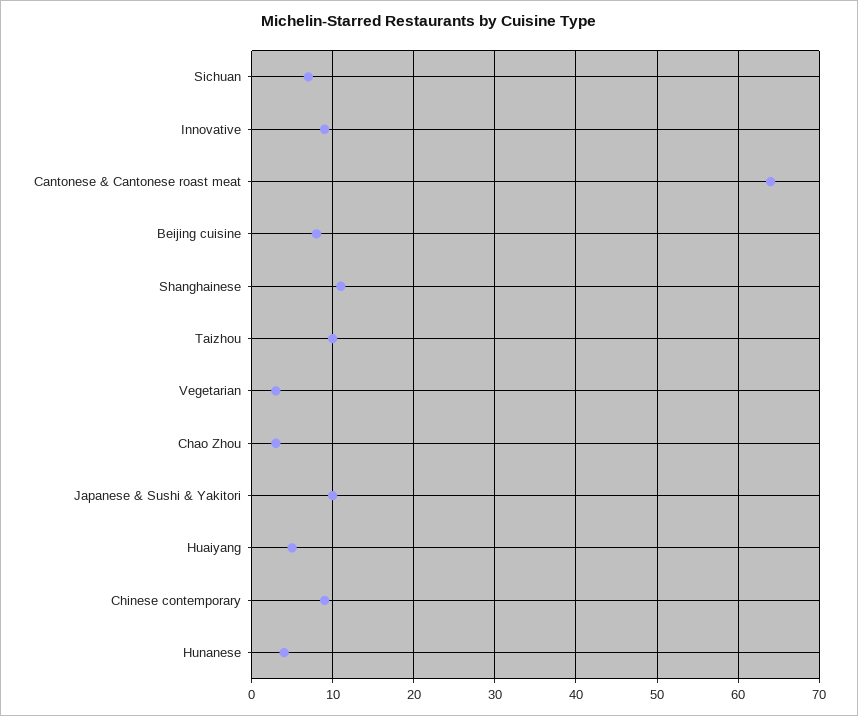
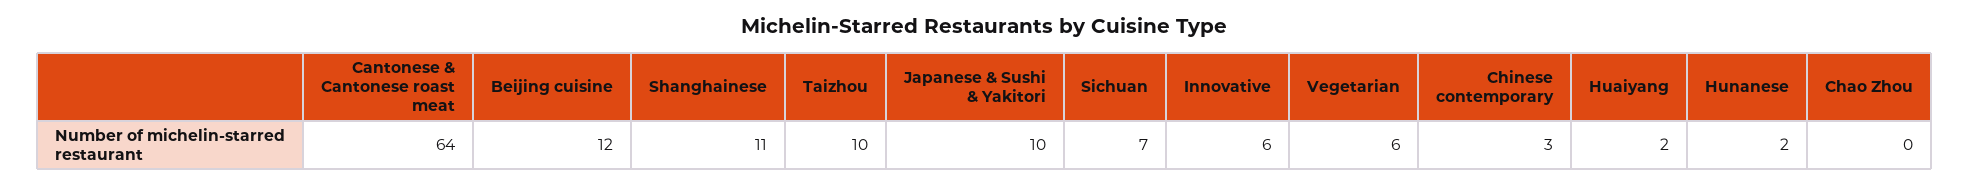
  {
    "Sichuan": 7,
-   "Innovative": 9,
+   "Innovative": 6,
    "Cantonese & Cantonese roast meat": 64,
-   "Beijing cuisine": 8,
+   "Beijing cuisine": 12,
    "Shanghainese": 11,
    "Taizhou": 10,
-   "Vegetarian": 3,
+   "Vegetarian": 6,
-   "Chao Zhou": 3,
+   "Chao Zhou": 0,
    "Japanese & Sushi & Yakitori": 10,
-   "Huaiyang": 5,
+   "Huaiyang": 2,
-   "Chinese contemporary": 9,
+   "Chinese contemporary": 3,
-   "Hunanese": 4
+   "Hunanese": 2
  }

